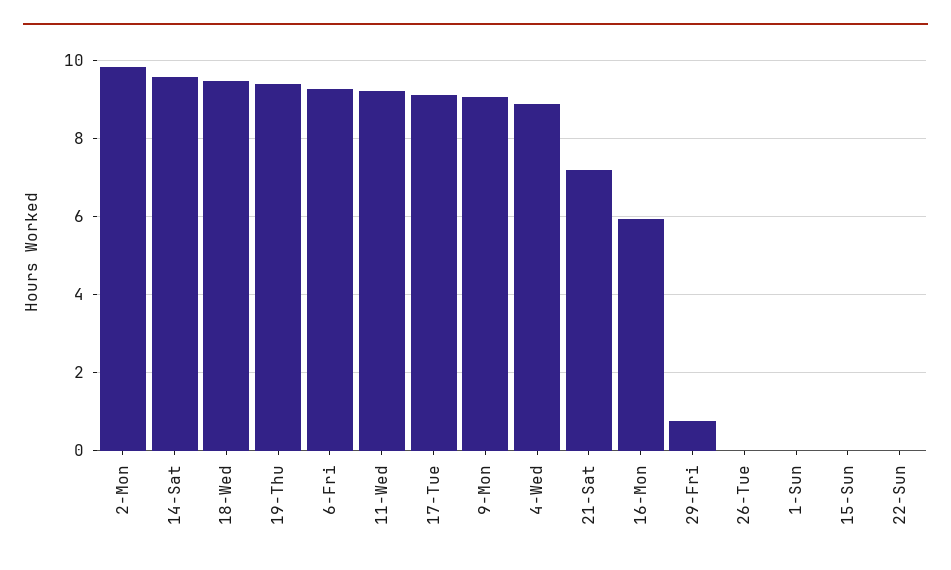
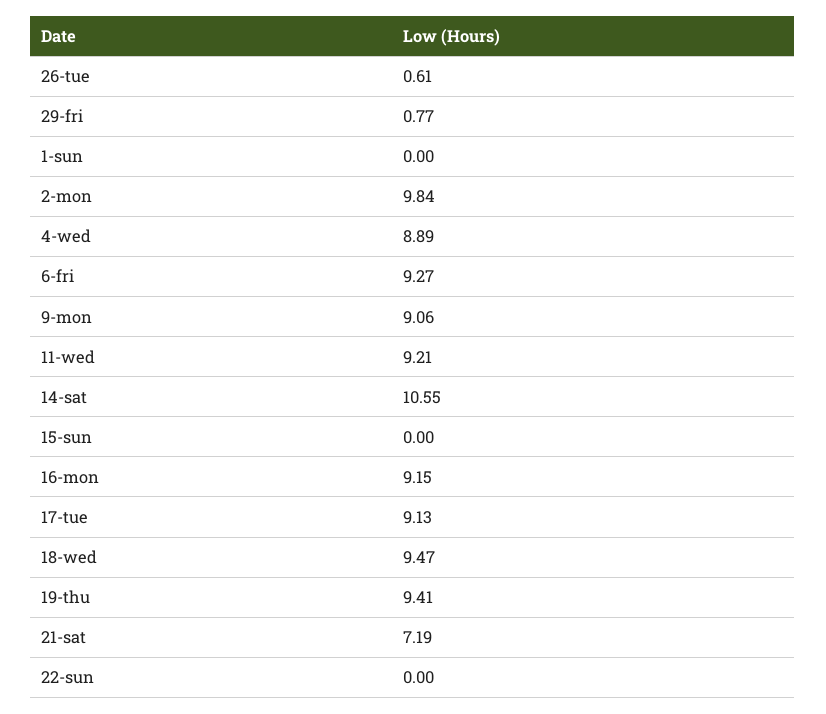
  {
    "2-Mon": 9.84,
-   "14-Sat": 9.6,
+   "14-Sat": 10.55,
    "18-Wed": 9.47,
    "19-Thu": 9.41,
    "6-Fri": 9.27,
    "11-Wed": 9.21,
    "17-Tue": 9.13,
    "9-Mon": 9.06,
    "4-Wed": 8.89,
    "21-Sat": 7.19,
-   "16-Mon": 6,
+   "16-Mon": 9.15,
    "29-Fri": 0.77,
-   "26-Tue": 0,
+   "26-Tue": 0.61,
    "1-Sun": 0,
    "15-Sun": 0,
    "22-Sun": 0
  }

